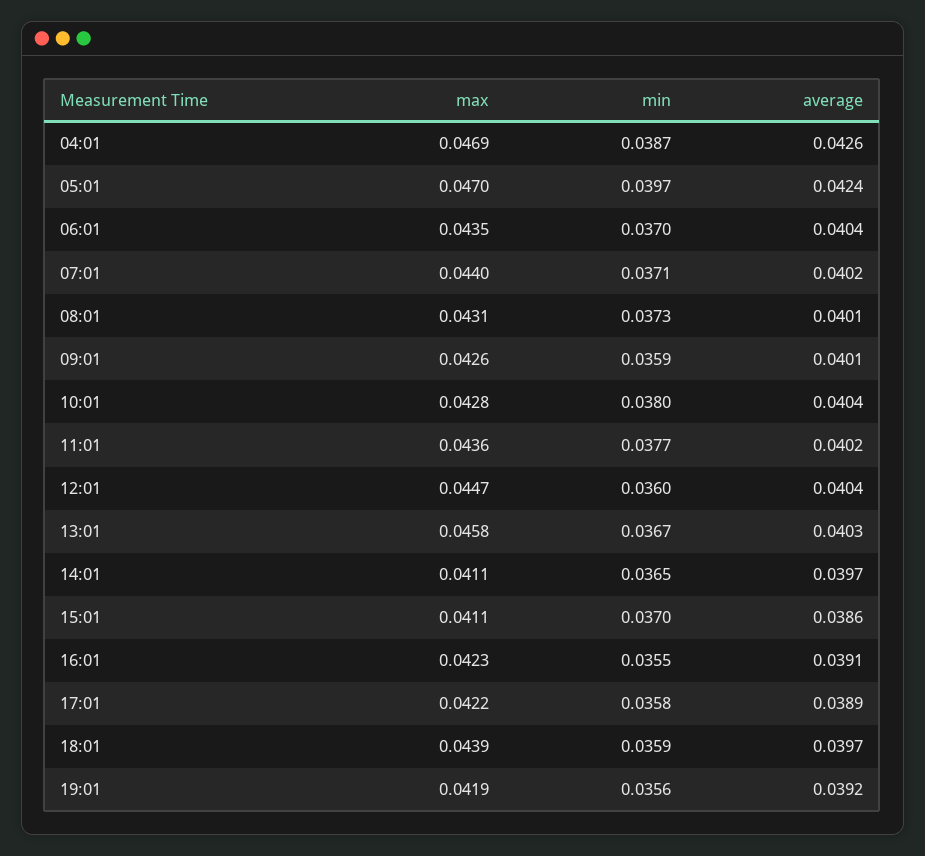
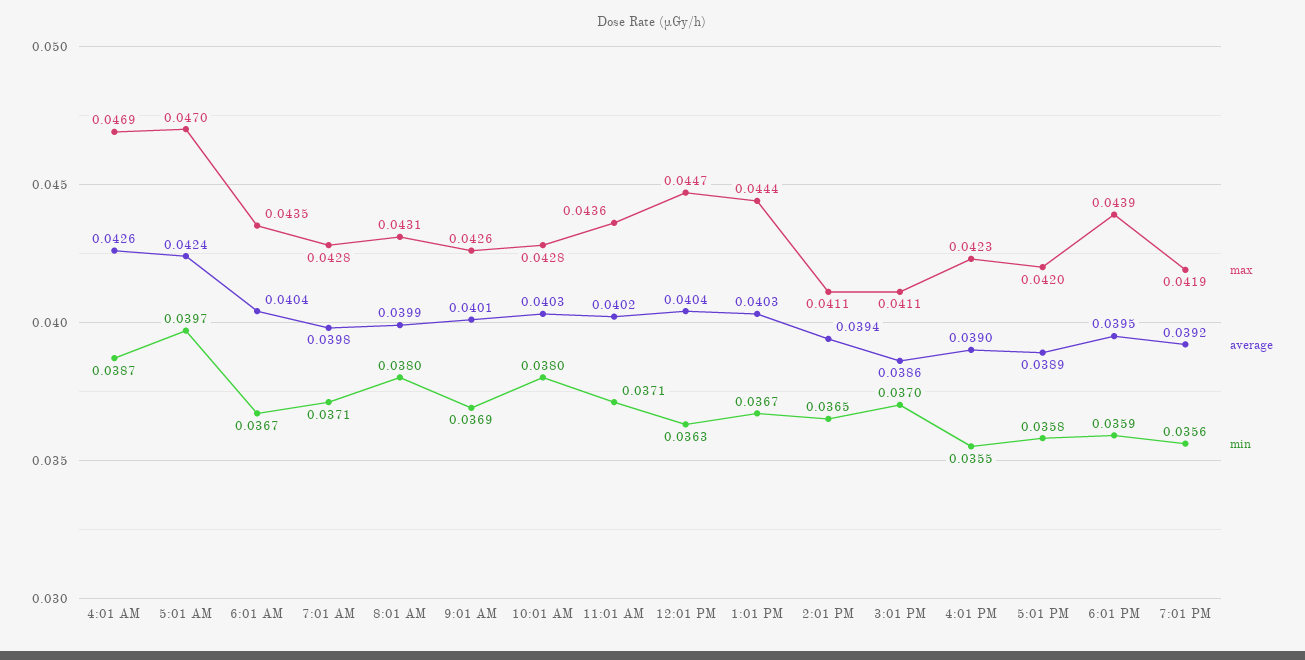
  {
    "max": {
      "04:01": 0.0469,
      "05:01": 0.047,
      "06:01": 0.0435,
-     "07:01": 0.044,
+     "07:01": 0.0428,
      "08:01": 0.0431,
      "09:01": 0.0426,
      "10:01": 0.0428,
      "11:01": 0.0436,
      "12:01": 0.0447,
-     "13:01": 0.0458,
+     "13:01": 0.0444,
      "14:01": 0.0411,
      "15:01": 0.0411,
      "16:01": 0.0423,
-     "17:01": 0.0422,
+     "17:01": 0.042,
      "18:01": 0.0439,
      "19:01": 0.0419
    },
    "min": {
      "04:01": 0.0387,
      "05:01": 0.0397,
-     "06:01": 0.037,
+     "06:01": 0.0367,
      "07:01": 0.0371,
-     "08:01": 0.0373,
+     "08:01": 0.038,
-     "09:01": 0.0359,
+     "09:01": 0.0369,
      "10:01": 0.038,
-     "11:01": 0.0377,
+     "11:01": 0.0371,
-     "12:01": 0.036,
+     "12:01": 0.0363,
      "13:01": 0.0367,
      "14:01": 0.0365,
      "15:01": 0.037,
      "16:01": 0.0355,
      "17:01": 0.0358,
      "18:01": 0.0359,
      "19:01": 0.0356
    },
    "average": {
      "04:01": 0.0426,
      "05:01": 0.0424,
      "06:01": 0.0404,
-     "07:01": 0.0402,
+     "07:01": 0.0398,
-     "08:01": 0.0401,
+     "08:01": 0.0399,
      "09:01": 0.0401,
-     "10:01": 0.0404,
+     "10:01": 0.0403,
      "11:01": 0.0402,
      "12:01": 0.0404,
      "13:01": 0.0403,
-     "14:01": 0.0397,
+     "14:01": 0.0394,
      "15:01": 0.0386,
-     "16:01": 0.0391,
+     "16:01": 0.039,
      "17:01": 0.0389,
-     "18:01": 0.0397,
+     "18:01": 0.0395,
      "19:01": 0.0392
    }
  }

